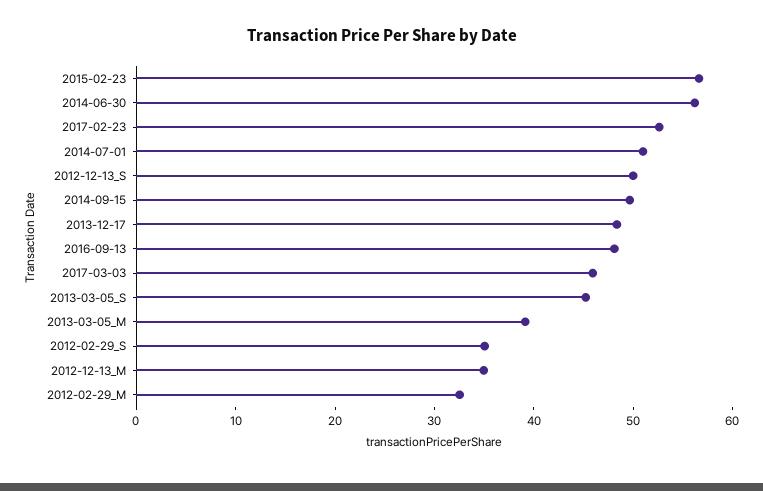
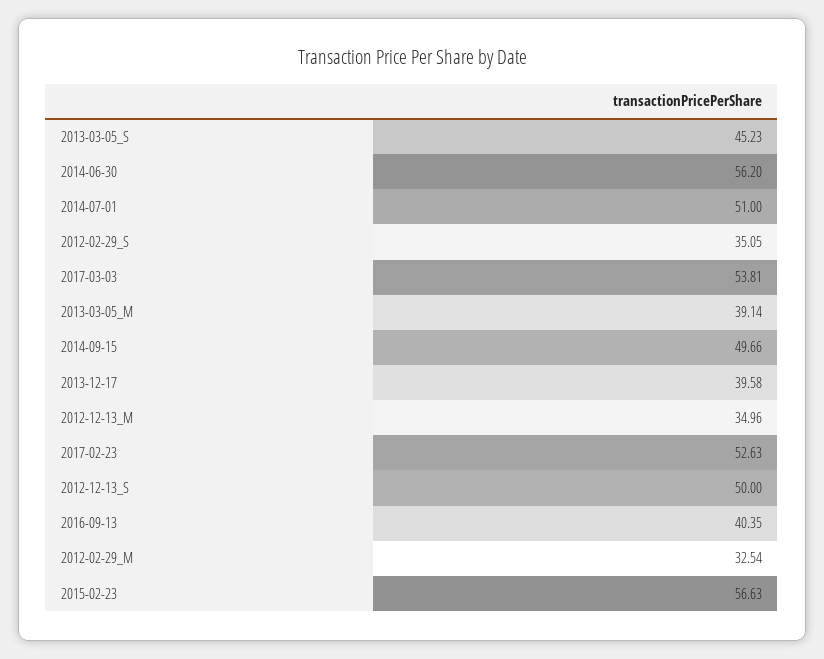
  {
    "2015-02-23": 56.63,
    "2014-06-30": 56.2,
    "2017-02-23": 52.63,
    "2014-07-01": 51,
    "2012-12-13_S": 50,
    "2014-09-15": 49.66,
-   "2013-12-17": 48,
+   "2013-12-17": 39.58,
-   "2016-09-13": 48,
+   "2016-09-13": 40.35,
-   "2017-03-03": 46,
+   "2017-03-03": 53.81,
    "2013-03-05_S": 45.23,
    "2013-03-05_M": 39.14,
    "2012-02-29_S": 35.05,
    "2012-12-13_M": 34.96,
    "2012-02-29_M": 32.54
  }

